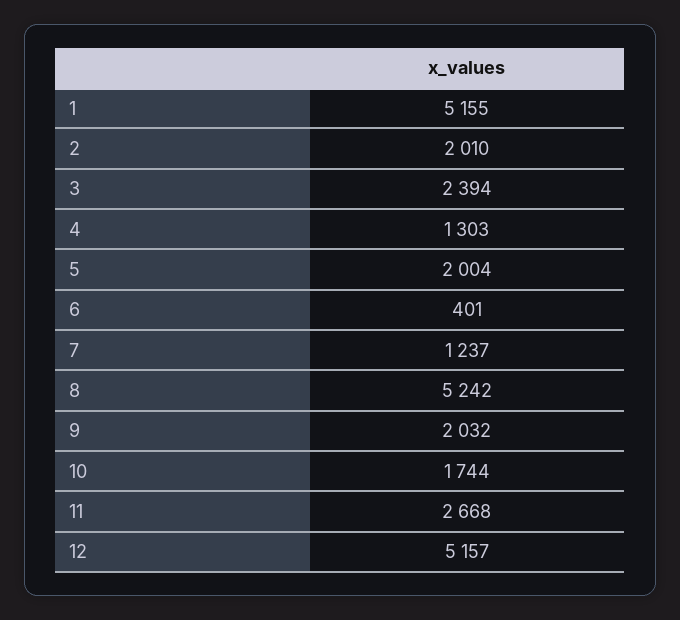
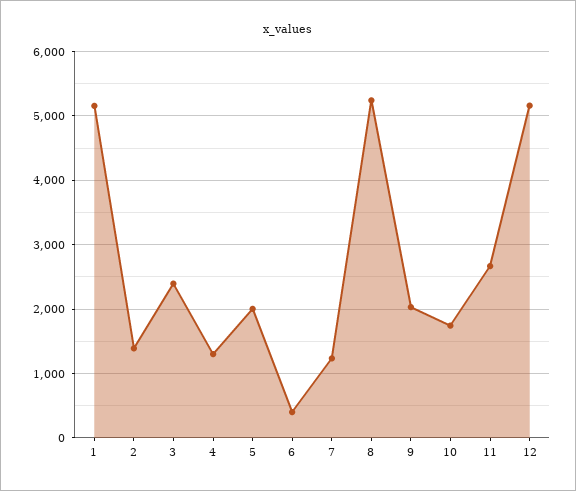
  {
    "1": 5155,
-   "2": 2010,
+   "2": 1400,
    "3": 2394,
    "4": 1303,
    "5": 2004,
    "6": 401,
    "7": 1237,
    "8": 5242,
    "9": 2032,
    "10": 1744,
    "11": 2668,
    "12": 5157
  }

